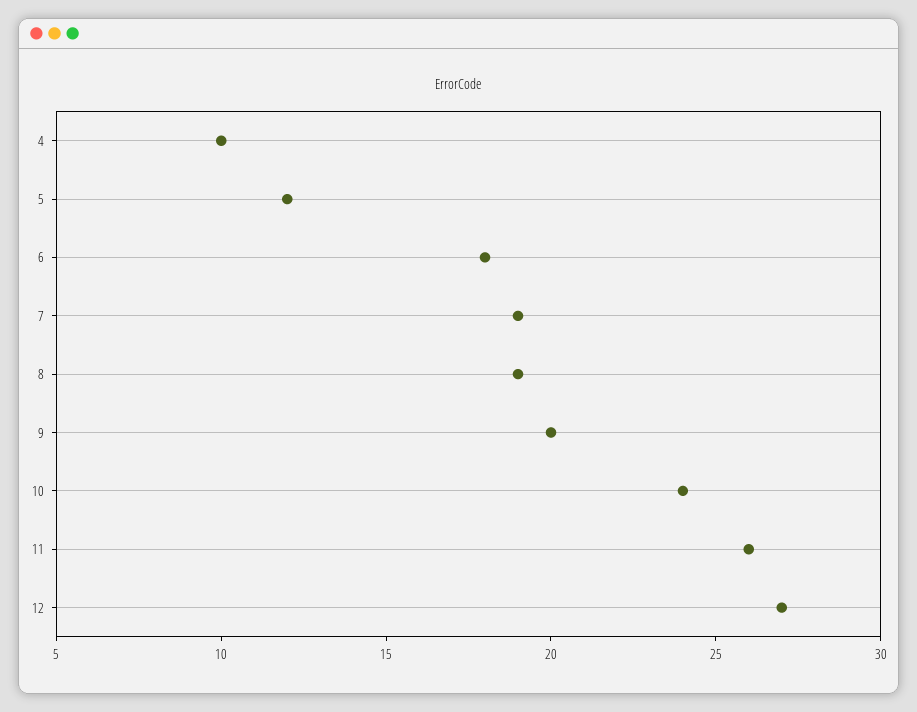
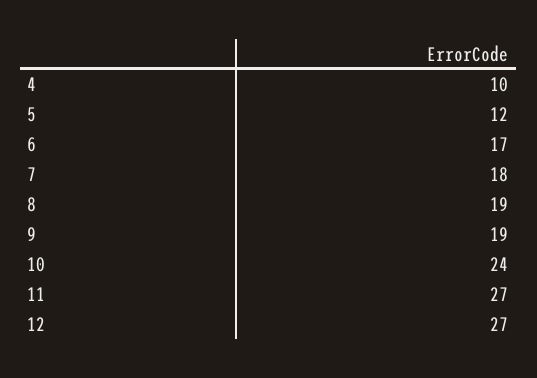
  {
    "4": 10,
    "5": 12,
-   "6": 18,
+   "6": 17,
-   "7": 19,
+   "7": 18,
    "8": 19,
-   "9": 20,
+   "9": 19,
    "10": 24,
-   "11": 26,
+   "11": 27,
    "12": 27
  }

